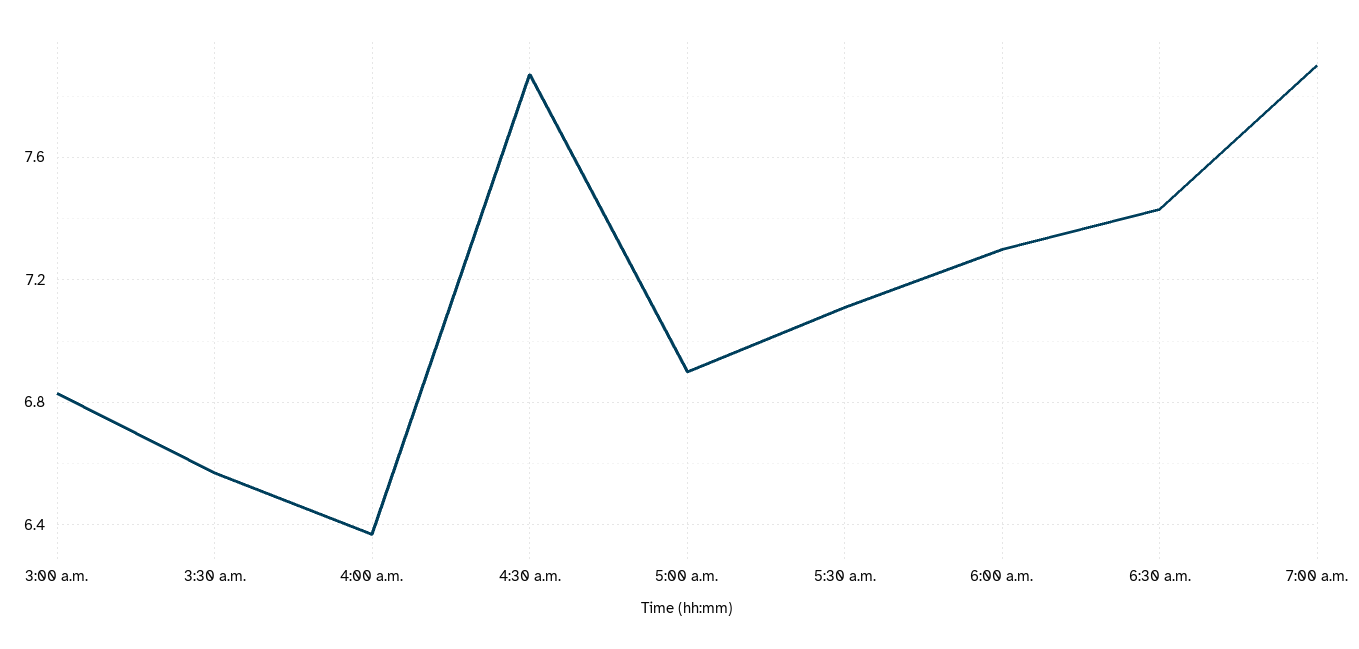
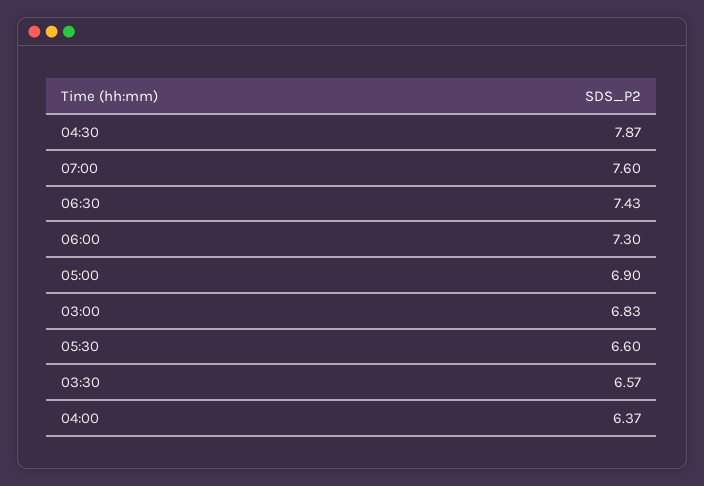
  {
    "3:00 a.m.": 6.83,
    "3:30 a.m.": 6.57,
    "4:00 a.m.": 6.37,
    "4:30 a.m.": 7.87,
    "5:00 a.m.": 6.9,
-   "5:30 a.m.": 7.1,
+   "5:30 a.m.": 6.6,
    "6:00 a.m.": 7.3,
    "6:30 a.m.": 7.43,
-   "7:00 a.m.": 7.9
+   "7:00 a.m.": 7.6
  }

